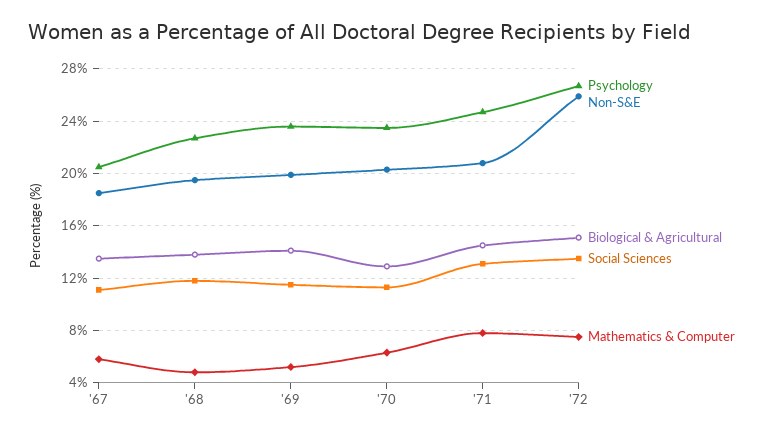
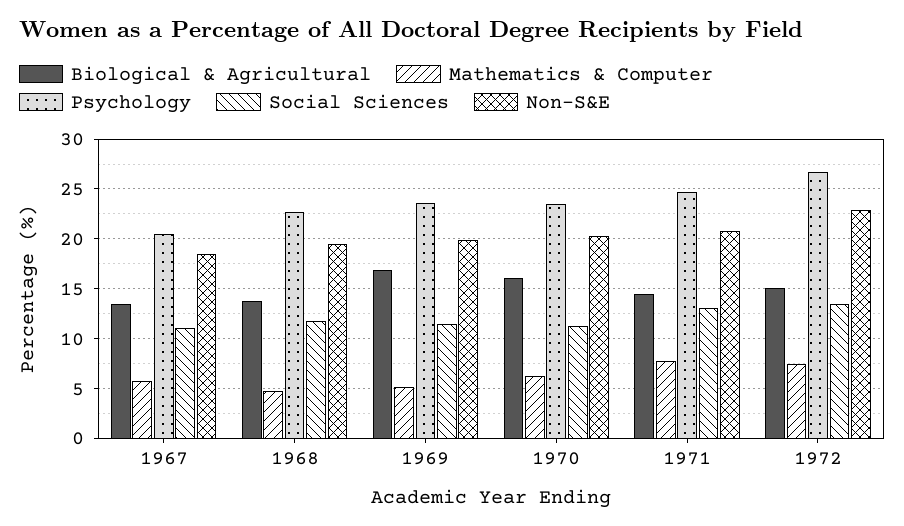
  {
    "Psychology": {
      "'67": 20.5,
      "'68": 22.5,
      "'69": 23.5,
      "'70": 23.5,
      "'71": 24.5,
      "'72": 26.5
    },
    "Non-S&E": {
      "'67": 18.5,
      "'68": 19.5,
      "'69": 20,
      "'70": 20.5,
      "'71": 21,
-     "'72": 26
+     "'72": 23
    },
    "Biological & Agricultural": {
      "'67": 13.5,
      "'68": 14,
-     "'69": 14,
+     "'69": 17,
-     "'70": 13,
+     "'70": 16,
      "'71": 14.5,
      "'72": 15
    },
    "Social Sciences": {
      "'67": 11,
      "'68": 12,
      "'69": 11.5,
      "'70": 11.5,
      "'71": 13,
      "'72": 13.5
    },
    "Mathematics & Computer": {
      "'67": 6,
      "'68": 5,
      "'69": 5,
      "'70": 6.5,
      "'71": 8,
      "'72": 7.5
    }
  }

